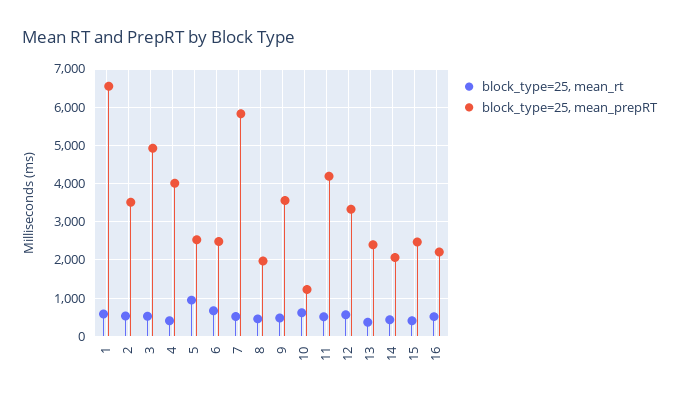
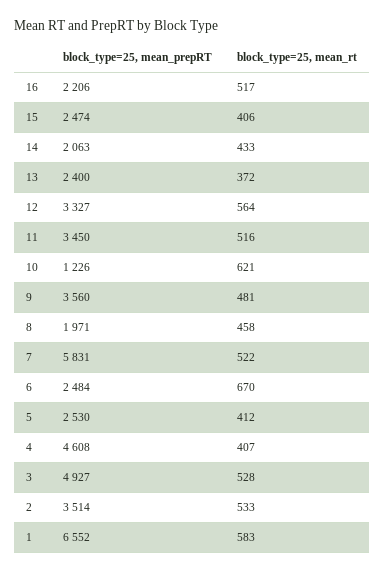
  {
    "block_type=25, mean_rt": {
      "1": 583,
      "2": 533,
      "3": 528,
      "4": 407,
-     "5": 1000,
+     "5": 412,
      "6": 670,
      "7": 522,
      "8": 458,
      "9": 481,
      "10": 621,
      "11": 516,
      "12": 564,
      "13": 372,
      "14": 433,
      "15": 406,
      "16": 517
    },
    "block_type=25, mean_prepRT": {
      "1": 6552,
      "2": 3514,
      "3": 4927,
-     "4": 4000,
+     "4": 4608,
      "5": 2530,
      "6": 2484,
      "7": 5831,
      "8": 1971,
      "9": 3560,
      "10": 1226,
-     "11": 4200,
+     "11": 3450,
      "12": 3327,
      "13": 2400,
      "14": 2063,
      "15": 2474,
      "16": 2206
    }
  }

